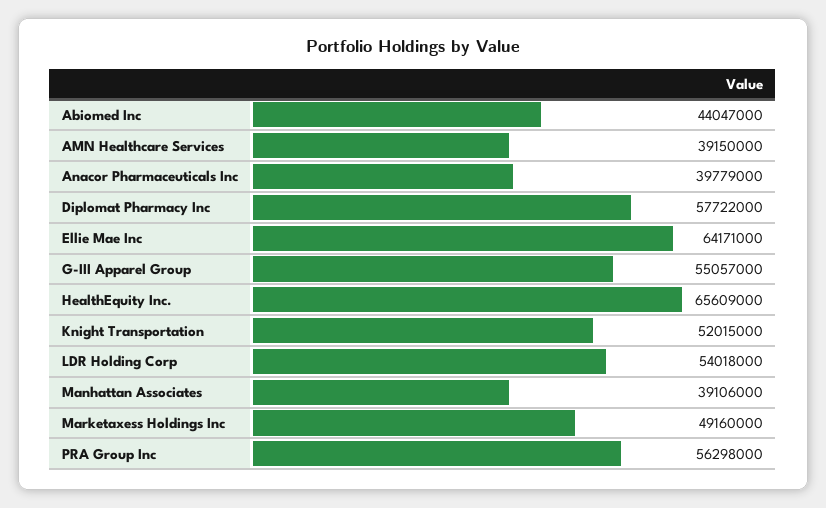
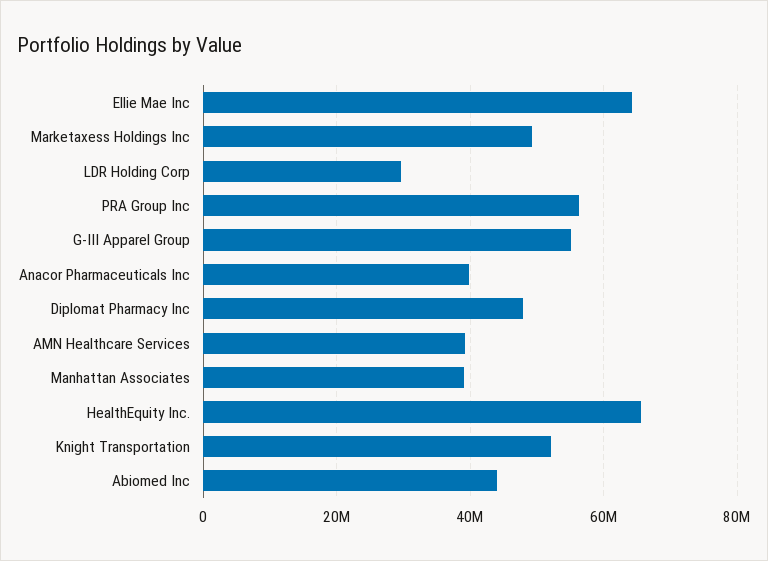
  {
    "Abiomed Inc": 44047000,
    "AMN Healthcare Services": 39150000,
    "Anacor Pharmaceuticals Inc": 39779000,
-   "Diplomat Pharmacy Inc": 57722000,
+   "Diplomat Pharmacy Inc": 48000000,
    "Ellie Mae Inc": 64171000,
    "G-III Apparel Group": 55057000,
    "HealthEquity Inc.": 65609000,
    "Knight Transportation": 52015000,
-   "LDR Holding Corp": 54018000,
+   "LDR Holding Corp": 30000000,
    "Manhattan Associates": 39106000,
    "Marketaxess Holdings Inc": 49160000,
    "PRA Group Inc": 56298000
  }

